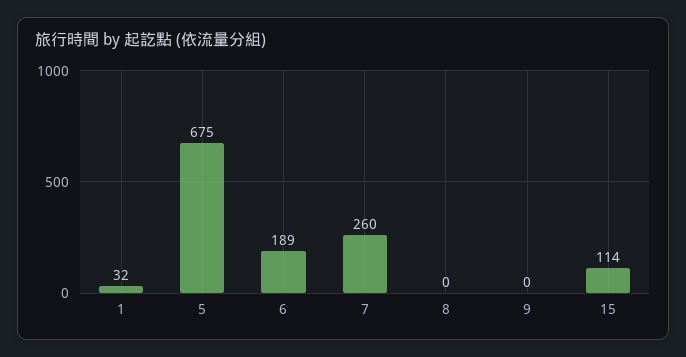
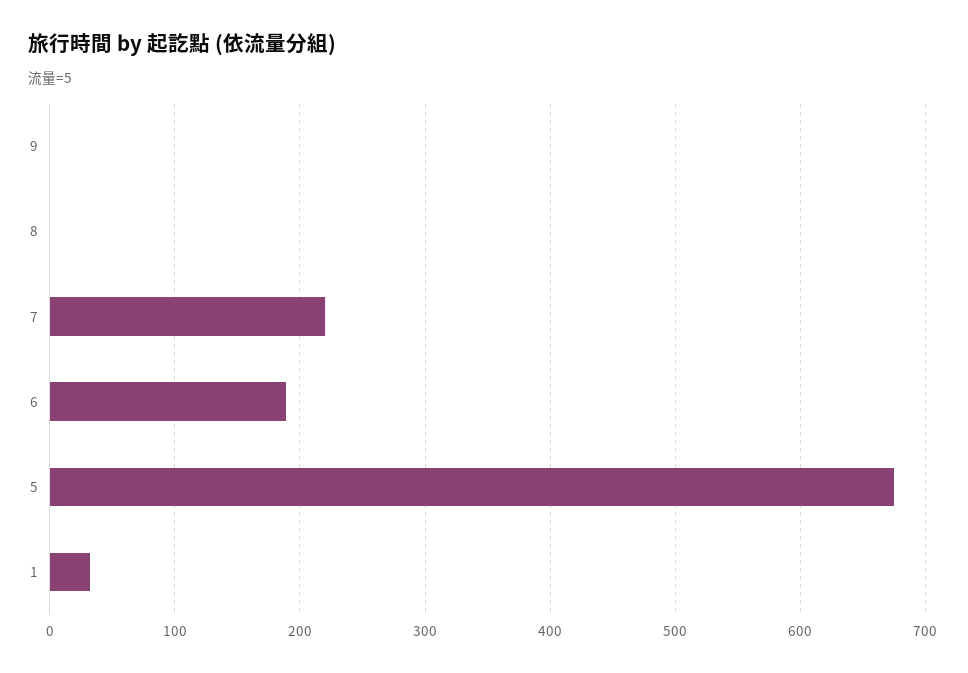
  {
    "1": 32,
    "5": 675,
    "6": 189,
-   "7": 260,
+   "7": 220,
    "8": 0,
-   "9": 0,
+   "9": 0
-   "15": 114
  }

